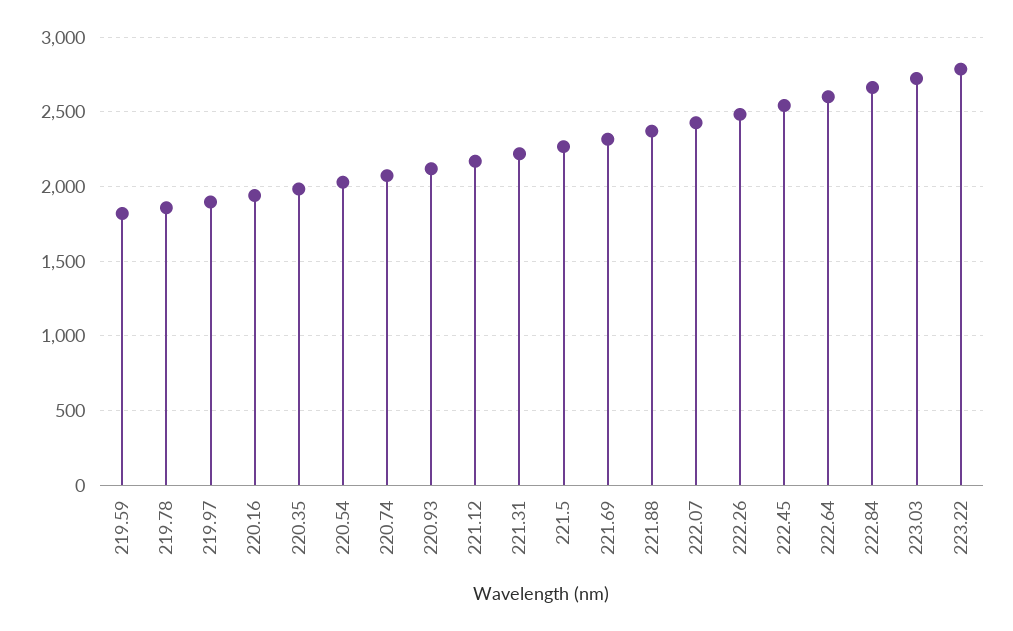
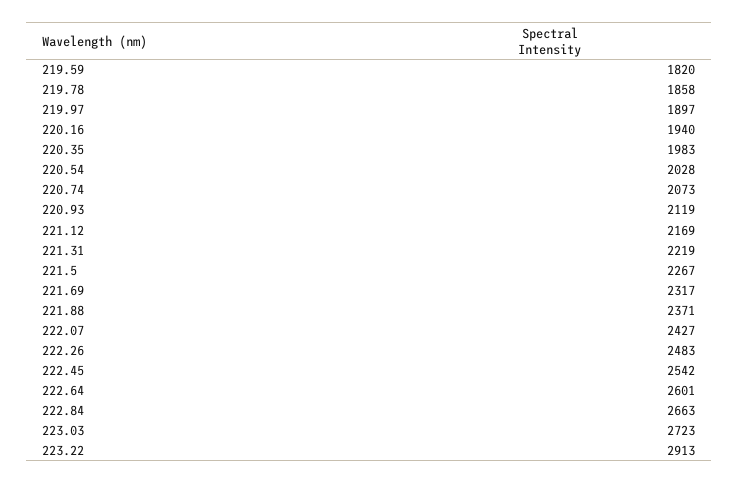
  {
    "219.59": 1820,
    "219.78": 1858,
    "219.97": 1897,
    "220.16": 1940,
    "220.35": 1983,
    "220.54": 2028,
    "220.74": 2073,
    "220.93": 2119,
    "221.12": 2169,
    "221.31": 2219,
    "221.5": 2267,
    "221.69": 2317,
    "221.88": 2371,
    "222.07": 2427,
    "222.26": 2483,
    "222.45": 2542,
    "222.64": 2601,
    "222.84": 2663,
    "223.03": 2723,
-   "223.22": 2800
+   "223.22": 2913
  }

